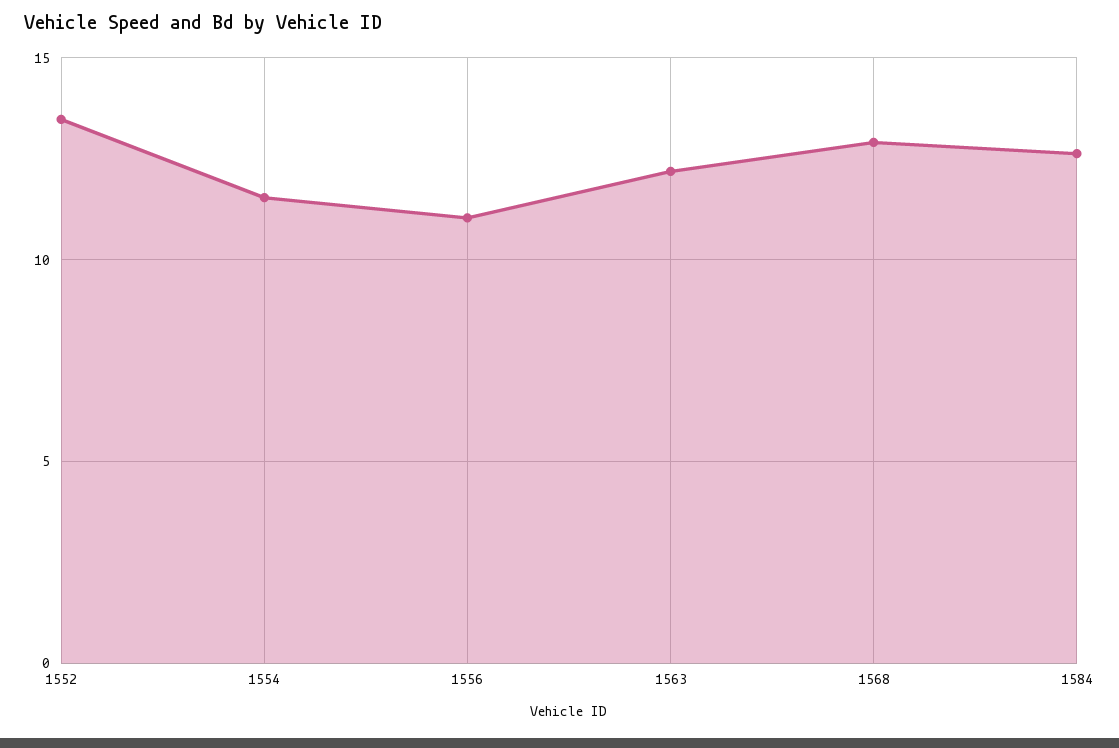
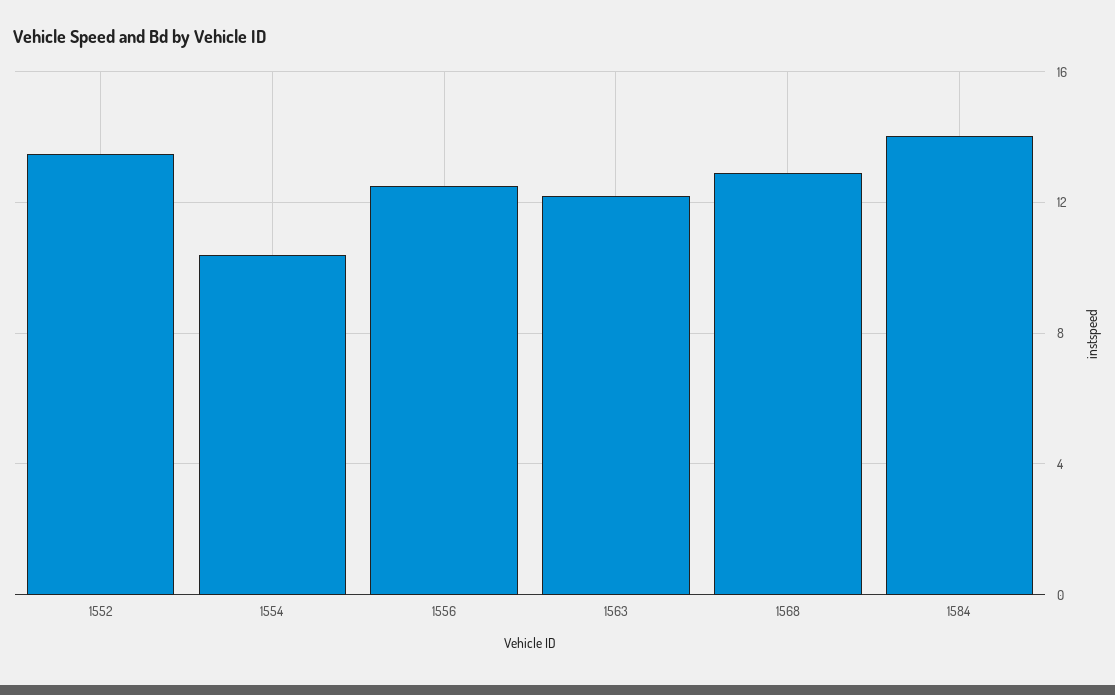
  {
    "1552": 13.5,
-   "1554": 11.5,
+   "1554": 10.5,
-   "1556": 11,
+   "1556": 12.5,
    "1563": 12,
    "1568": 13,
-   "1584": 12.5
+   "1584": 14
  }

